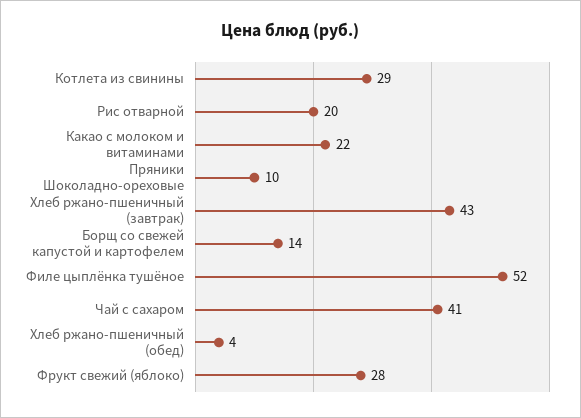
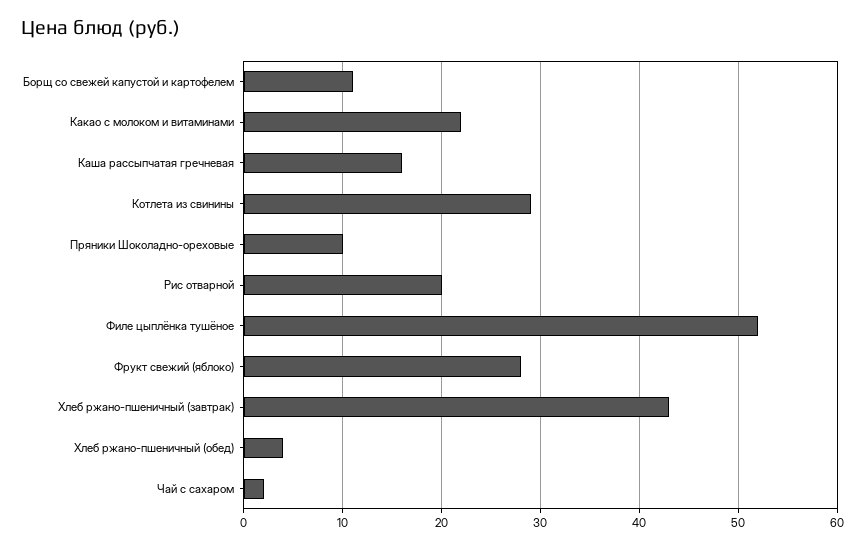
  {
    "Котлета из свинины": 29,
    "Рис отварной": 20,
    "Какао с молоком и витаминами": 22,
    "Пряники Шоколадно-ореховые": 10,
    "Хлеб ржано-пшеничный (завтрак)": 43,
-   "Борщ со свежей капустой и картофелем": 14,
+   "Борщ со свежей капустой и картофелем": 11,
    "Филе цыплёнка тушёное": 52,
-   "Чай с сахаром": 41,
+   "Чай с сахаром": 2,
    "Хлеб ржано-пшеничный (обед)": 4,
-   "Фрукт свежий (яблоко)": 28
+   "Фрукт свежий (яблоко)": 28,
+   "Каша рассыпчатая гречневая": 16
  }

